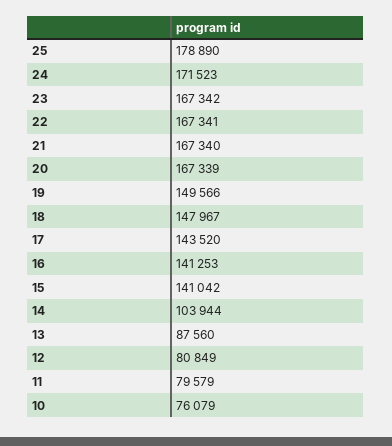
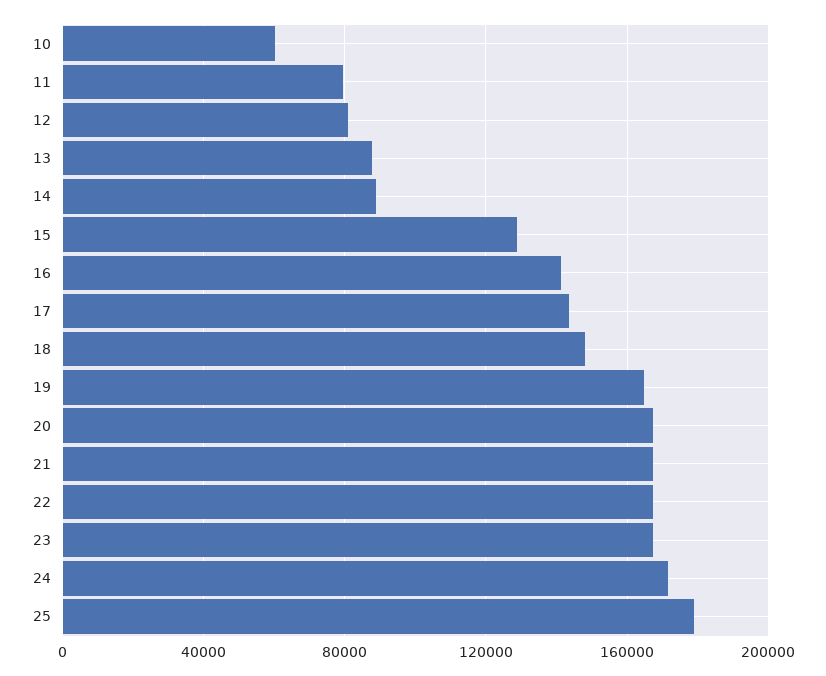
  {
    "25": 178890,
    "24": 171523,
    "23": 167342,
    "22": 167341,
    "21": 167340,
    "20": 167339,
-   "19": 149566,
+   "19": 165000,
    "18": 147967,
    "17": 143520,
    "16": 141253,
-   "15": 141042,
+   "15": 130000,
-   "14": 103944,
+   "14": 90000,
    "13": 87560,
    "12": 80849,
    "11": 79579,
-   "10": 76079
+   "10": 60000
  }

